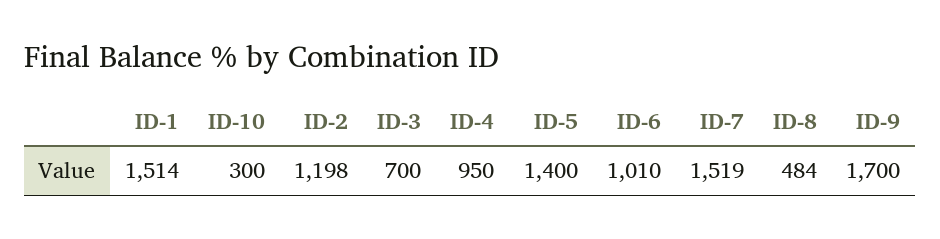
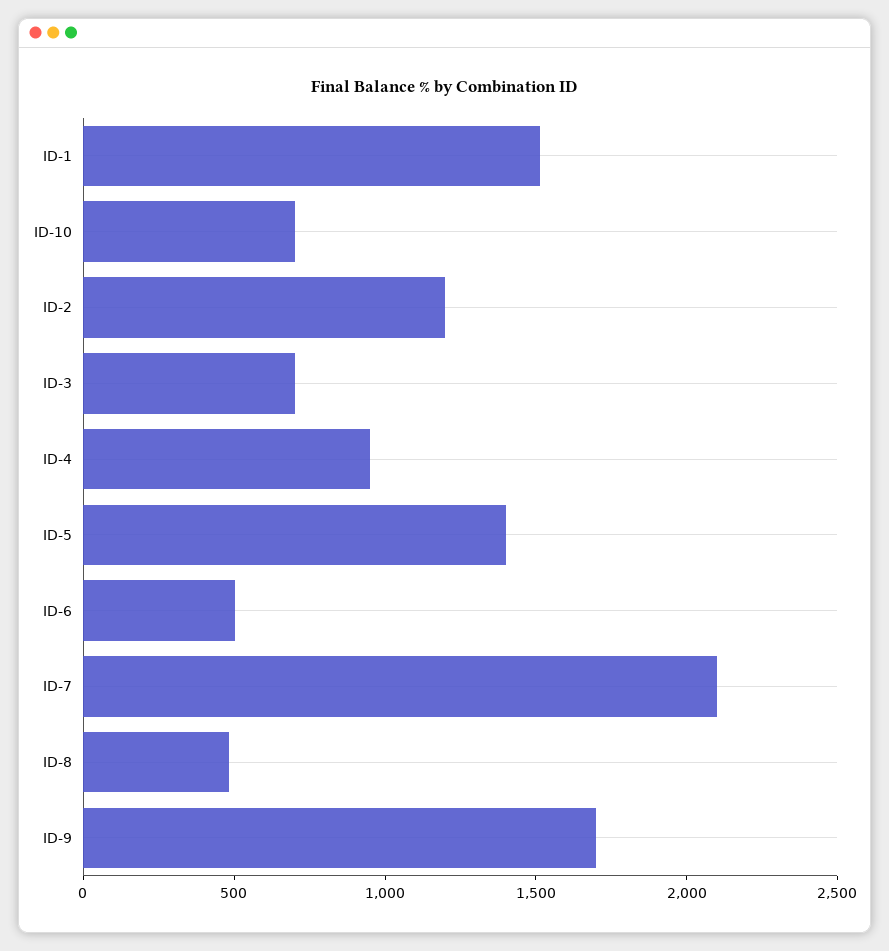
  {
    "ID-1": 1514,
-   "ID-10": 300,
+   "ID-10": 700,
    "ID-2": 1198,
    "ID-3": 700,
    "ID-4": 950,
    "ID-5": 1400,
-   "ID-6": 1010,
+   "ID-6": 500,
-   "ID-7": 1519,
+   "ID-7": 2100,
    "ID-8": 484,
    "ID-9": 1700
  }

